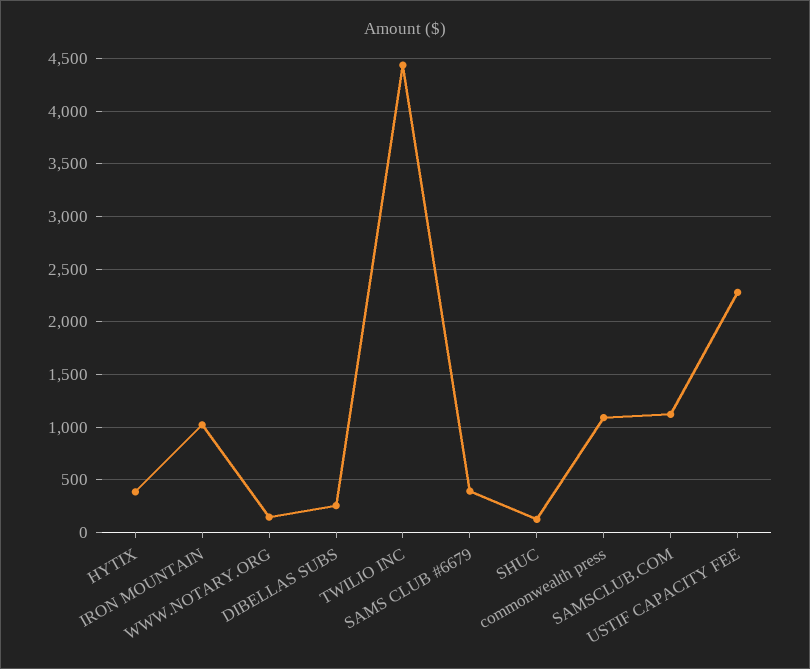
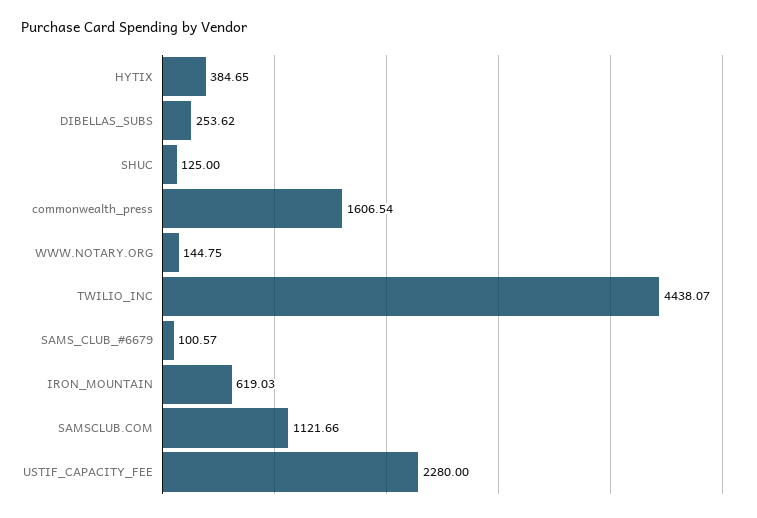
  {
    "HYTIX": 384.65,
-   "IRON MOUNTAIN": 1000,
+   "IRON MOUNTAIN": 619.03,
    "WWW.NOTARY.ORG": 144.75,
    "DIBELLAS SUBS": 253.62,
    "TWILIO INC": 4438.07,
-   "SAMS CLUB #6679": 400,
+   "SAMS CLUB #6679": 100.57,
    "SHUC": 125,
-   "commonwealth press": 1100,
+   "commonwealth press": 1606.54,
    "SAMSCLUB.COM": 1121.66,
    "USTIF CAPACITY FEE": 2280
  }

